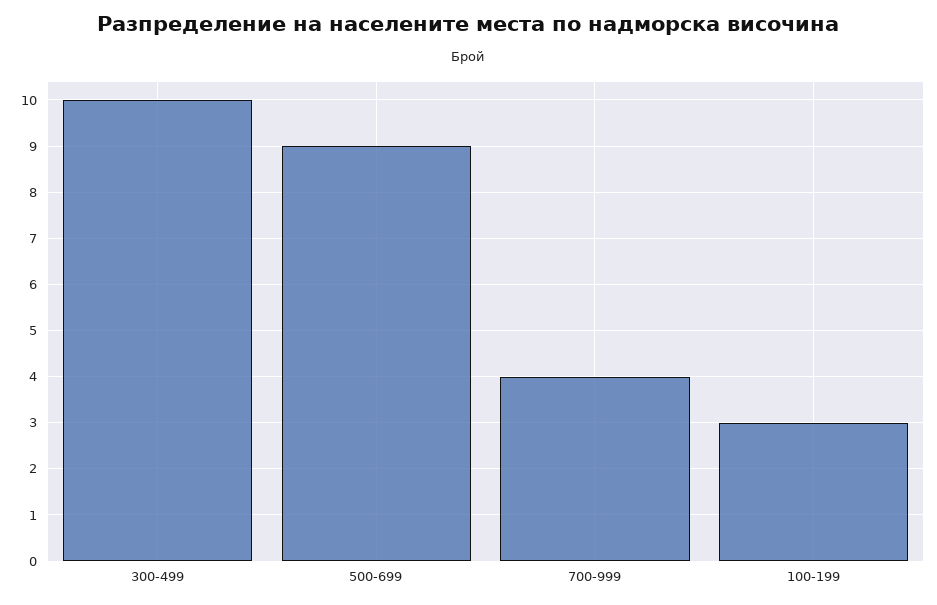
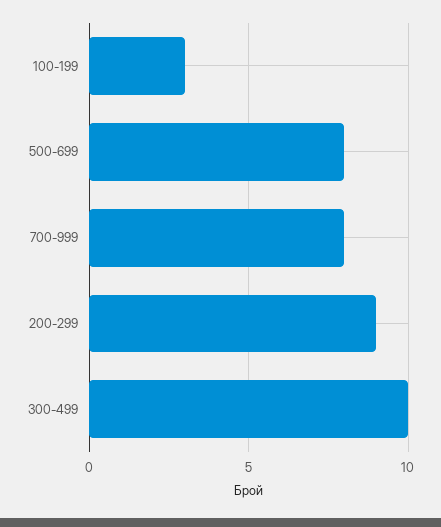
  {
    "300-499": 10,
-   "500-699": 9,
+   "500-699": 8,
-   "700-999": 4,
+   "700-999": 8,
-   "100-199": 3
+   "100-199": 3,
+   "200-299": 9
  }

